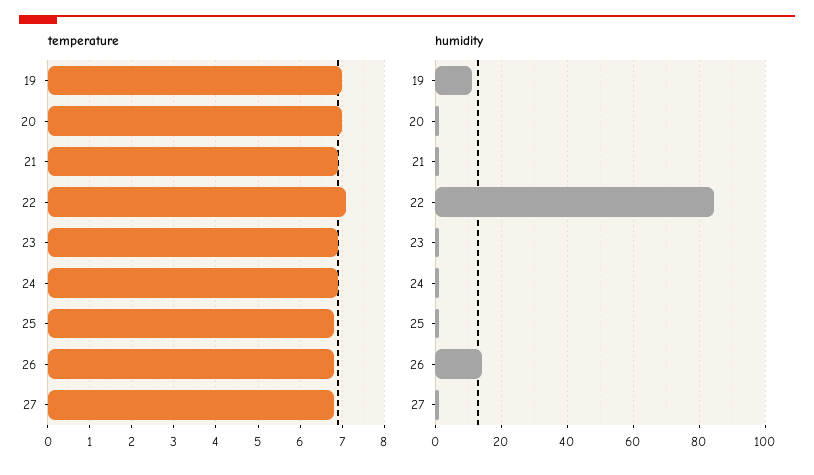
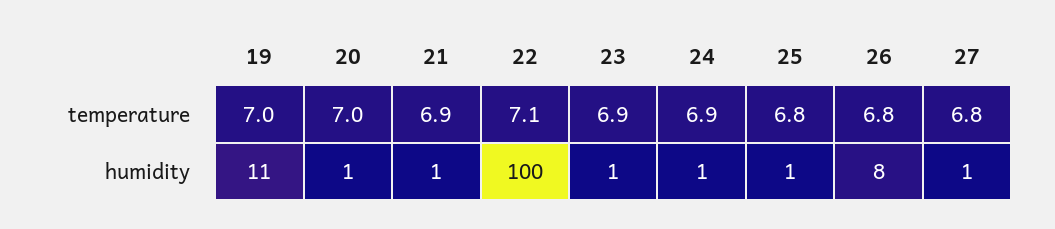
  {
    "temperature": {
      "19": 7,
      "20": 7,
      "21": 6.9,
      "22": 7.1,
      "23": 6.9,
      "24": 6.9,
      "25": 6.8,
      "26": 6.8,
      "27": 6.8
    },
    "humidity": {
      "19": 11,
      "20": 1,
      "21": 1,
-     "22": 84,
+     "22": 100,
      "23": 1,
      "24": 1,
      "25": 1,
-     "26": 14,
+     "26": 8,
      "27": 1
    }
  }

